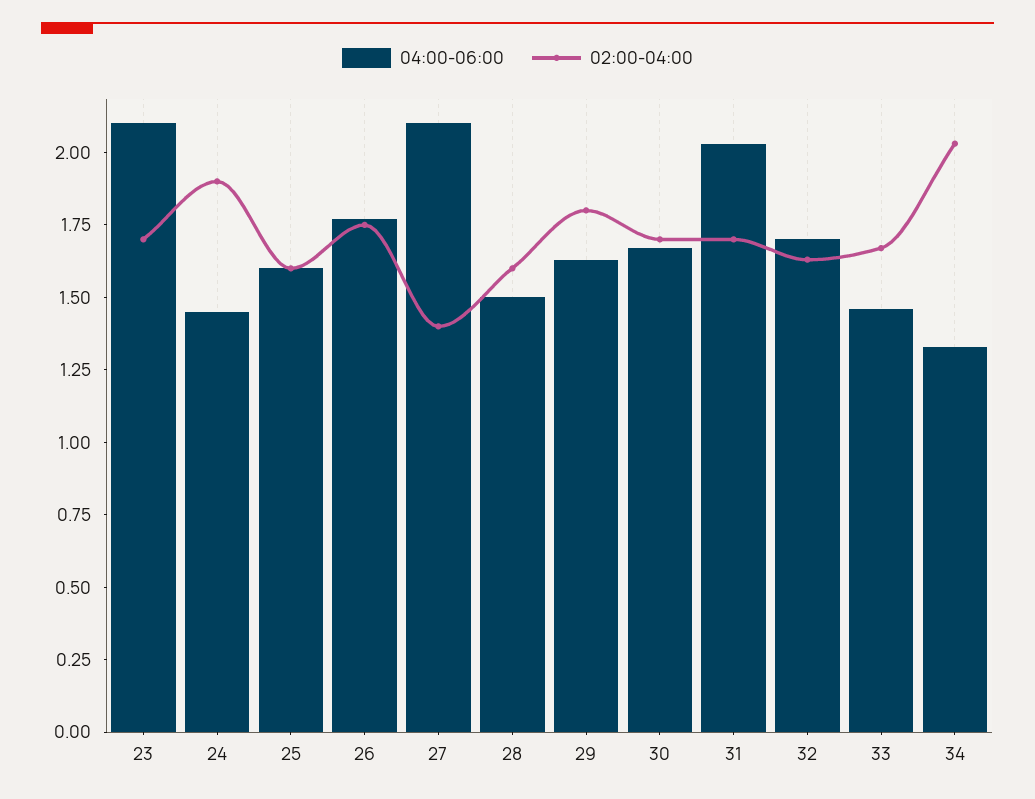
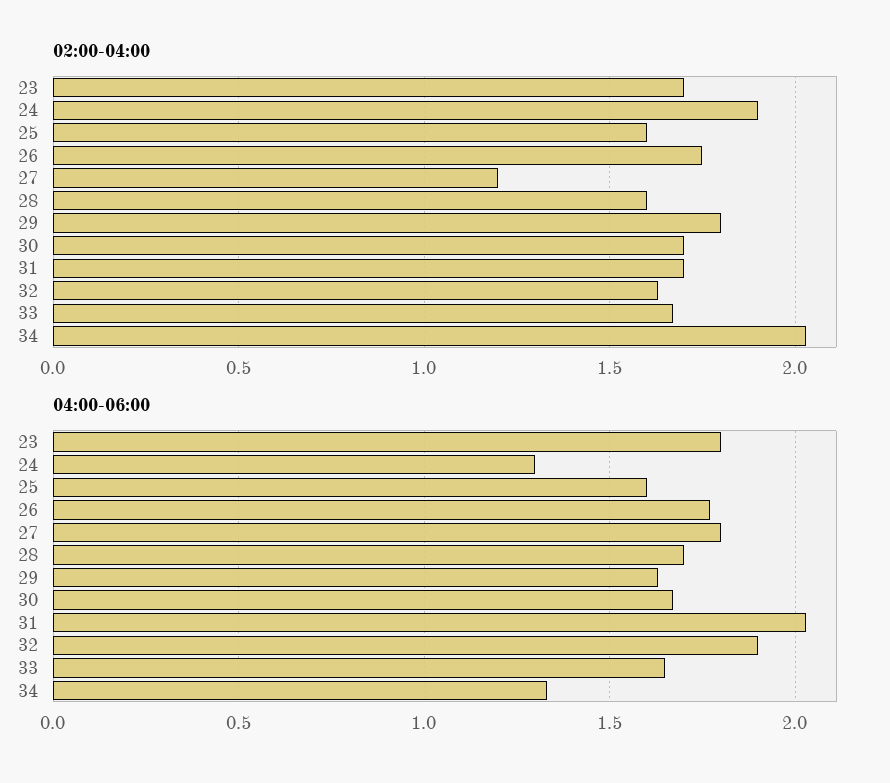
  {
    "04:00-06:00": {
-     "23": 2.1,
+     "23": 1.8,
-     "24": 1.45,
+     "24": 1.3,
      "25": 1.6,
      "26": 1.75,
-     "27": 2.1,
+     "27": 1.8,
-     "28": 1.5,
+     "28": 1.7,
      "29": 1.65,
      "30": 1.65,
      "31": 2.05,
-     "32": 1.7,
+     "32": 1.9,
-     "33": 1.45,
+     "33": 1.65,
      "34": 1.35
    },
    "02:00-04:00": {
      "23": 1.7,
      "24": 1.9,
      "25": 1.6,
      "26": 1.75,
-     "27": 1.4,
+     "27": 1.2,
      "28": 1.6,
      "29": 1.8,
      "30": 1.7,
      "31": 1.7,
      "32": 1.65,
      "33": 1.65,
      "34": 2.05
    }
  }

